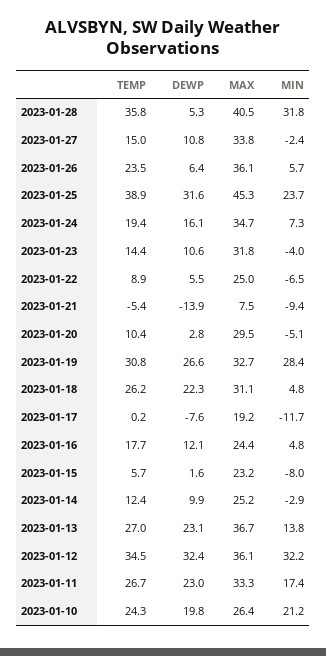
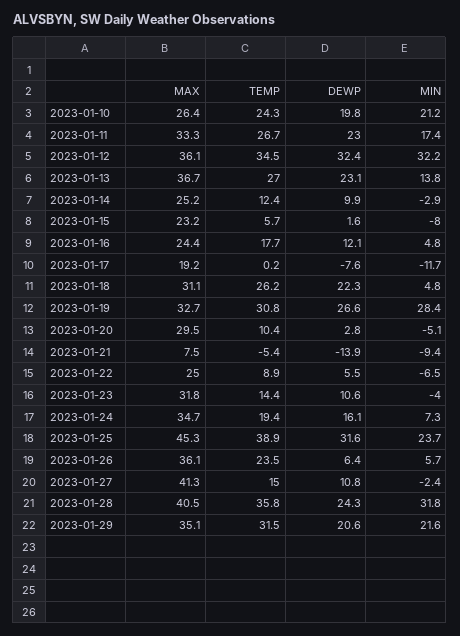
  {
    "TEMP": {
      "2023-01-28": 35.8,
      "2023-01-27": 15,
      "2023-01-26": 23.5,
      "2023-01-25": 38.9,
      "2023-01-24": 19.4,
      "2023-01-23": 14.4,
      "2023-01-22": 8.9,
      "2023-01-21": -5.4,
      "2023-01-20": 10.4,
      "2023-01-19": 30.8,
      "2023-01-18": 26.2,
      "2023-01-17": 0.2,
      "2023-01-16": 17.7,
      "2023-01-15": 5.7,
      "2023-01-14": 12.4,
      "2023-01-13": 27,
      "2023-01-12": 34.5,
      "2023-01-11": 26.7,
-     "2023-01-10": 24.3
+     "2023-01-10": 24.3,
+     "2023-01-29": 31.5
    },
    "DEWP": {
-     "2023-01-28": 5.3,
+     "2023-01-28": 24.3,
      "2023-01-27": 10.8,
      "2023-01-26": 6.4,
      "2023-01-25": 31.6,
      "2023-01-24": 16.1,
      "2023-01-23": 10.6,
      "2023-01-22": 5.5,
      "2023-01-21": -13.9,
      "2023-01-20": 2.8,
      "2023-01-19": 26.6,
      "2023-01-18": 22.3,
      "2023-01-17": -7.6,
      "2023-01-16": 12.1,
      "2023-01-15": 1.6,
      "2023-01-14": 9.9,
      "2023-01-13": 23.1,
      "2023-01-12": 32.4,
      "2023-01-11": 23,
-     "2023-01-10": 19.8
+     "2023-01-10": 19.8,
+     "2023-01-29": 20.6
    },
    "MAX": {
      "2023-01-28": 40.5,
-     "2023-01-27": 33.8,
+     "2023-01-27": 41.3,
      "2023-01-26": 36.1,
      "2023-01-25": 45.3,
      "2023-01-24": 34.7,
      "2023-01-23": 31.8,
      "2023-01-22": 25,
      "2023-01-21": 7.5,
      "2023-01-20": 29.5,
      "2023-01-19": 32.7,
      "2023-01-18": 31.1,
      "2023-01-17": 19.2,
      "2023-01-16": 24.4,
      "2023-01-15": 23.2,
      "2023-01-14": 25.2,
      "2023-01-13": 36.7,
      "2023-01-12": 36.1,
      "2023-01-11": 33.3,
-     "2023-01-10": 26.4
+     "2023-01-10": 26.4,
+     "2023-01-29": 35.1
    },
    "MIN": {
      "2023-01-28": 31.8,
      "2023-01-27": -2.4,
      "2023-01-26": 5.7,
      "2023-01-25": 23.7,
      "2023-01-24": 7.3,
      "2023-01-23": -4,
      "2023-01-22": -6.5,
      "2023-01-21": -9.4,
      "2023-01-20": -5.1,
      "2023-01-19": 28.4,
      "2023-01-18": 4.8,
      "2023-01-17": -11.7,
      "2023-01-16": 4.8,
      "2023-01-15": -8,
      "2023-01-14": -2.9,
      "2023-01-13": 13.8,
      "2023-01-12": 32.2,
      "2023-01-11": 17.4,
-     "2023-01-10": 21.2
+     "2023-01-10": 21.2,
+     "2023-01-29": 21.6
    }
  }

